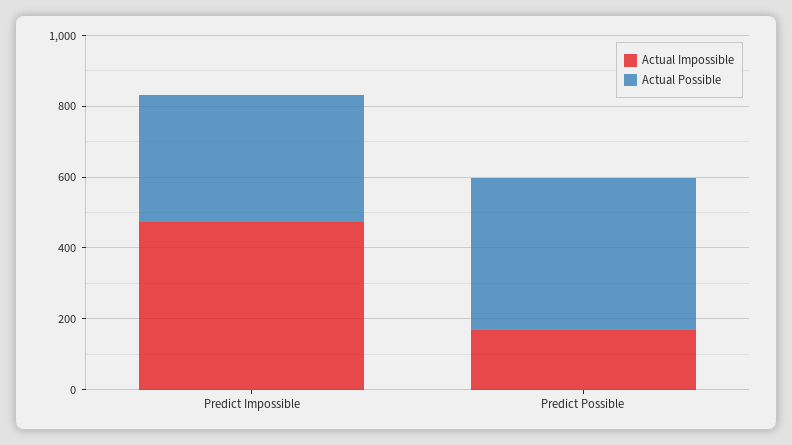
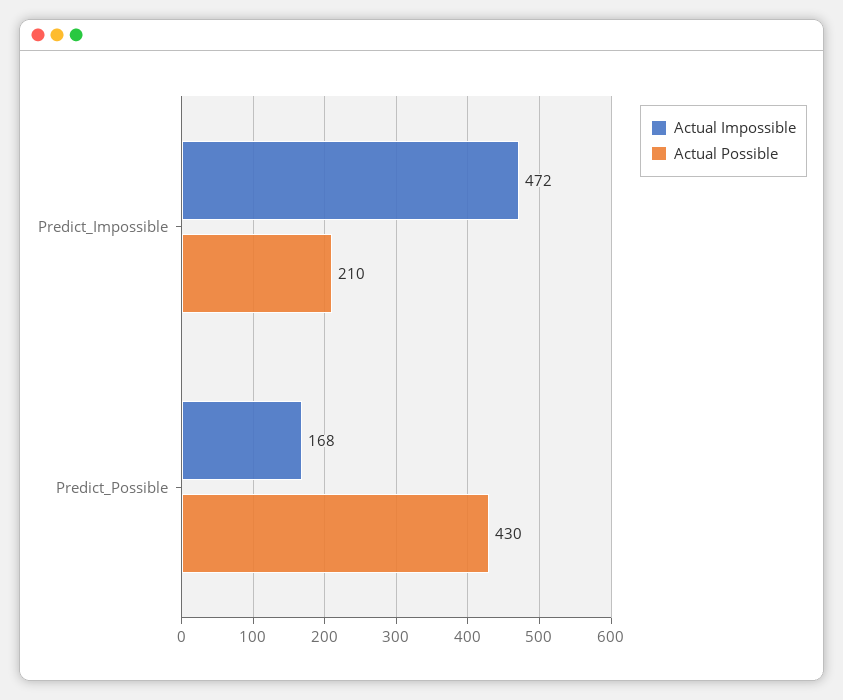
  {
    "Actual Impossible": {
      "Predict Impossible": 472,
      "Predict Possible": 168
    },
    "Actual Possible": {
-     "Predict Impossible": 350,
+     "Predict Impossible": 210,
      "Predict Possible": 430
    }
  }

